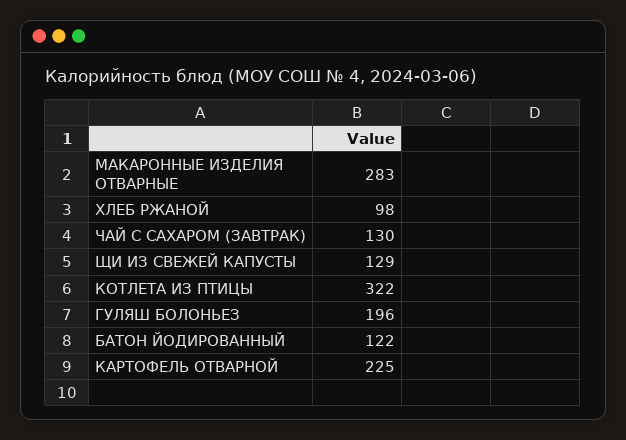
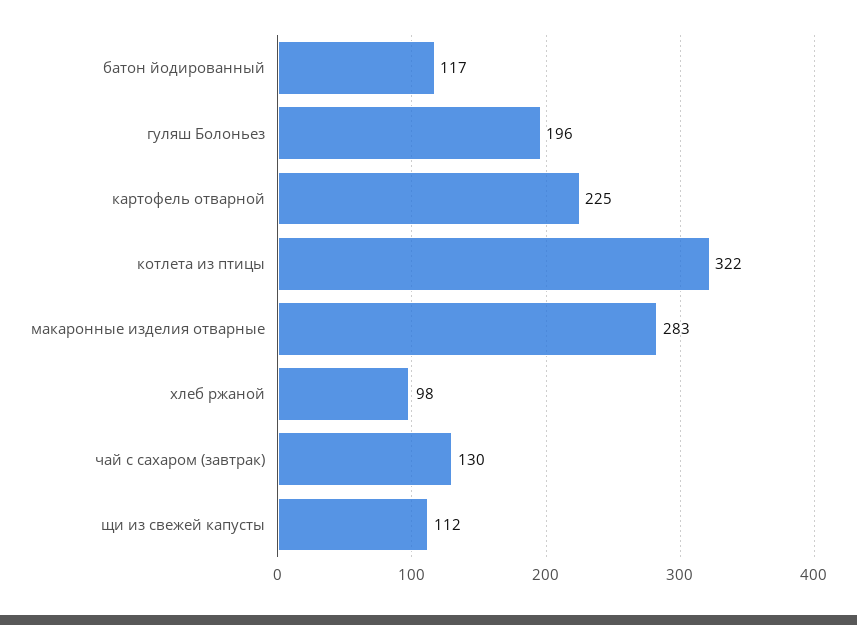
  {
    "МАКАРОННЫЕ ИЗДЕЛИЯ ОТВАРНЫЕ": 283,
    "ХЛЕБ РЖАНОЙ": 98,
    "ЧАЙ С САХАРОМ (ЗАВТРАК)": 130,
-   "ЩИ ИЗ СВЕЖЕЙ КАПУСТЫ": 129,
+   "ЩИ ИЗ СВЕЖЕЙ КАПУСТЫ": 112,
    "КОТЛЕТА ИЗ ПТИЦЫ": 322,
    "ГУЛЯШ БОЛОНЬЕЗ": 196,
-   "БАТОН ЙОДИРОВАННЫЙ": 122,
+   "БАТОН ЙОДИРОВАННЫЙ": 117,
    "КАРТОФЕЛЬ ОТВАРНОЙ": 225
  }

